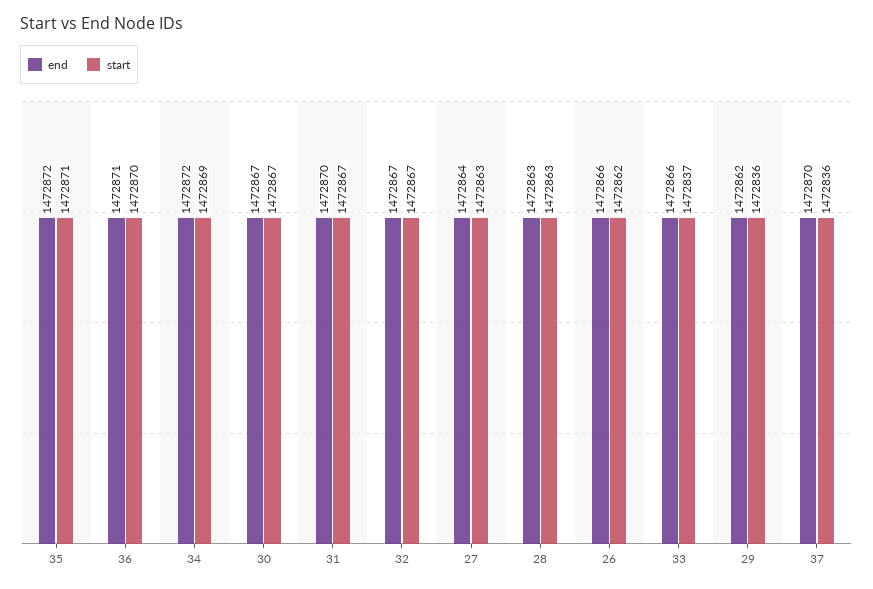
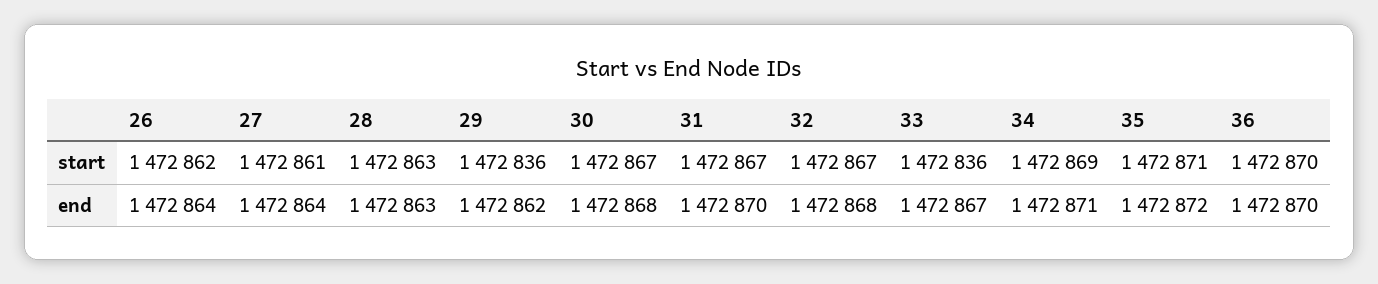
  {
    "end": {
      "35": 1472872,
-     "36": 1472871,
+     "36": 1472870,
-     "34": 1472872,
+     "34": 1472871,
-     "30": 1472867,
+     "30": 1472868,
      "31": 1472870,
-     "32": 1472867,
+     "32": 1472868,
      "27": 1472864,
      "28": 1472863,
-     "26": 1472866,
+     "26": 1472864,
-     "33": 1472866,
+     "33": 1472867,
-     "29": 1472862,
+     "29": 1472862
-     "37": 1472870
    },
    "start": {
      "35": 1472871,
      "36": 1472870,
      "34": 1472869,
      "30": 1472867,
      "31": 1472867,
      "32": 1472867,
-     "27": 1472863,
+     "27": 1472861,
      "28": 1472863,
      "26": 1472862,
-     "33": 1472837,
+     "33": 1472836,
-     "29": 1472836,
+     "29": 1472836
-     "37": 1472836
    }
  }

